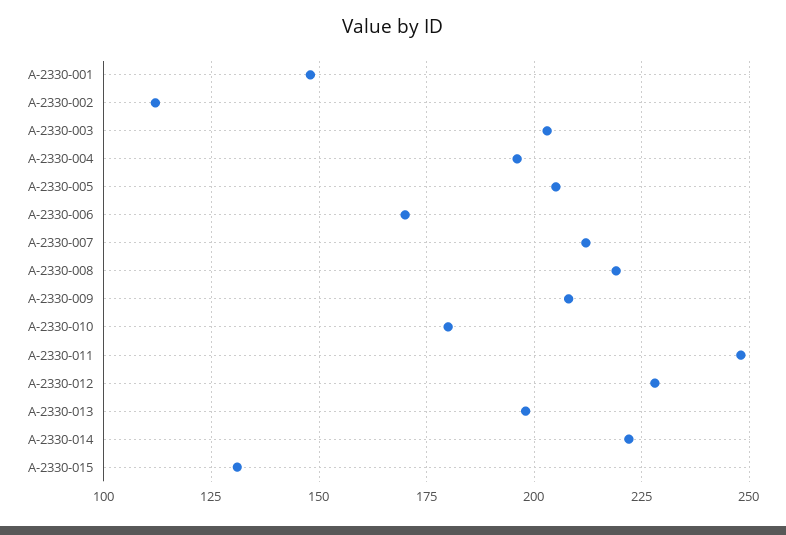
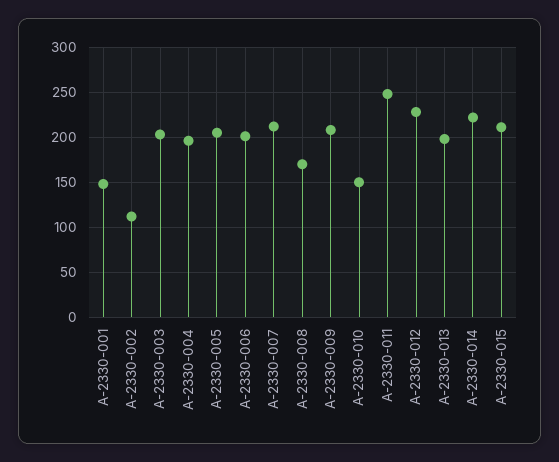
  {
    "A-2330-001": 150,
    "A-2330-002": 110,
    "A-2330-003": 205,
    "A-2330-004": 195,
    "A-2330-005": 205,
-   "A-2330-006": 170,
+   "A-2330-006": 200,
    "A-2330-007": 210,
-   "A-2330-008": 220,
+   "A-2330-008": 170,
    "A-2330-009": 210,
-   "A-2330-010": 180,
+   "A-2330-010": 150,
    "A-2330-011": 250,
    "A-2330-012": 230,
    "A-2330-013": 200,
    "A-2330-014": 220,
-   "A-2330-015": 130
+   "A-2330-015": 210
  }

